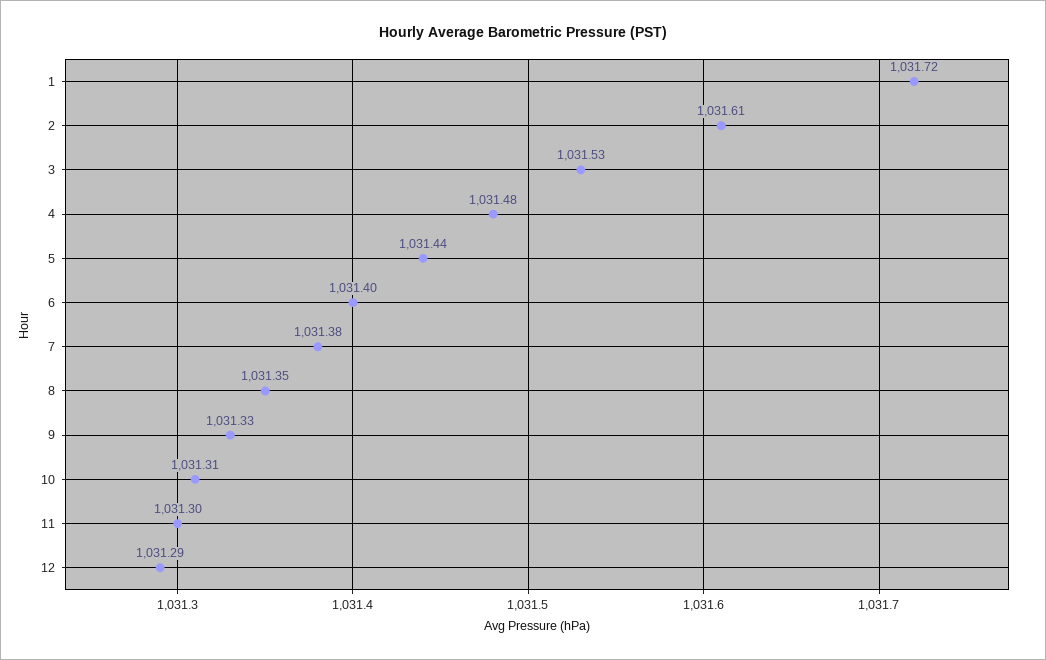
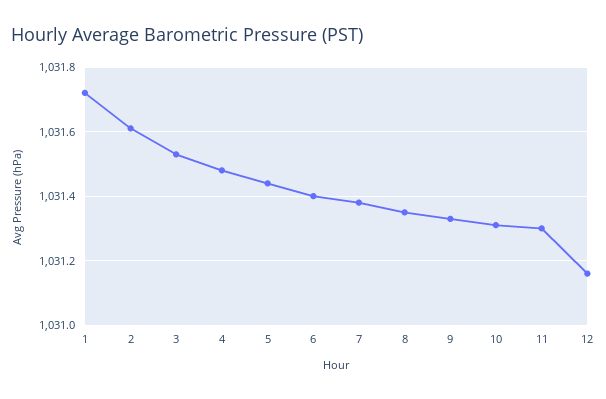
  {
    "1": 1031.72,
    "2": 1031.61,
    "3": 1031.53,
    "4": 1031.48,
    "5": 1031.44,
    "6": 1031.4,
    "7": 1031.38,
    "8": 1031.35,
    "9": 1031.33,
    "10": 1031.31,
    "11": 1031.3,
-   "12": 1031.29
+   "12": 1031.15
  }

